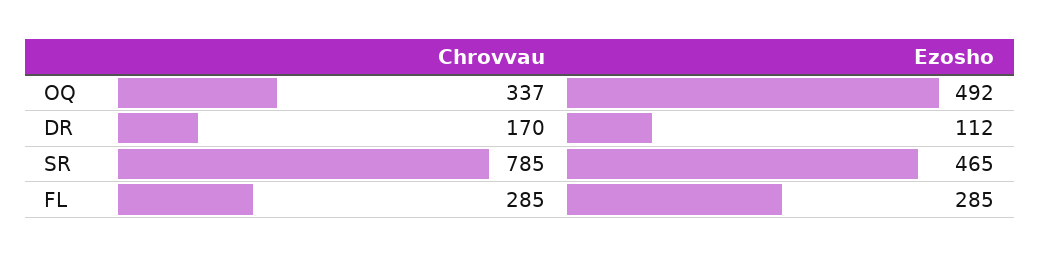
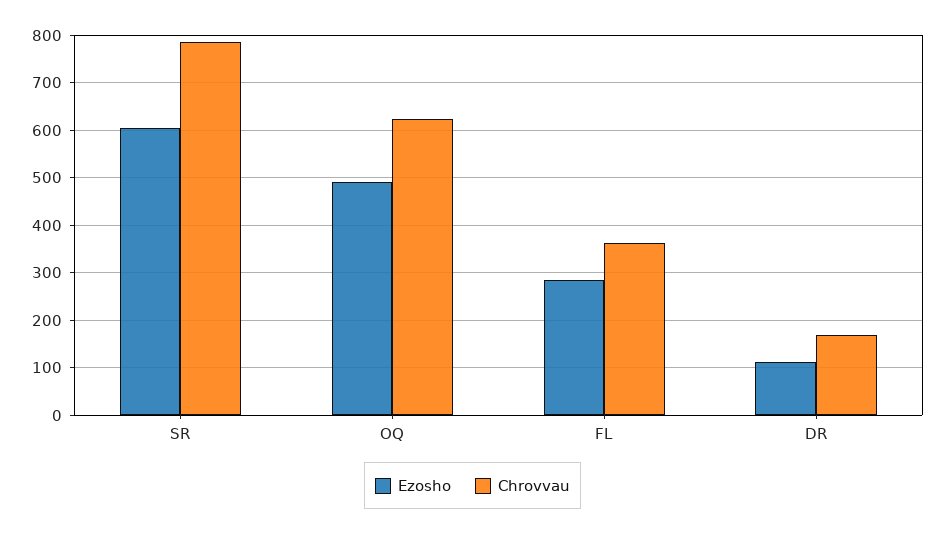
  {
    "Chrovvau": {
-     "OQ": 337,
+     "OQ": 620,
      "DR": 170,
      "SR": 785,
-     "FL": 285
+     "FL": 360
    },
    "Ezosho": {
      "OQ": 492,
      "DR": 112,
-     "SR": 465,
+     "SR": 600,
      "FL": 285
    }
  }

